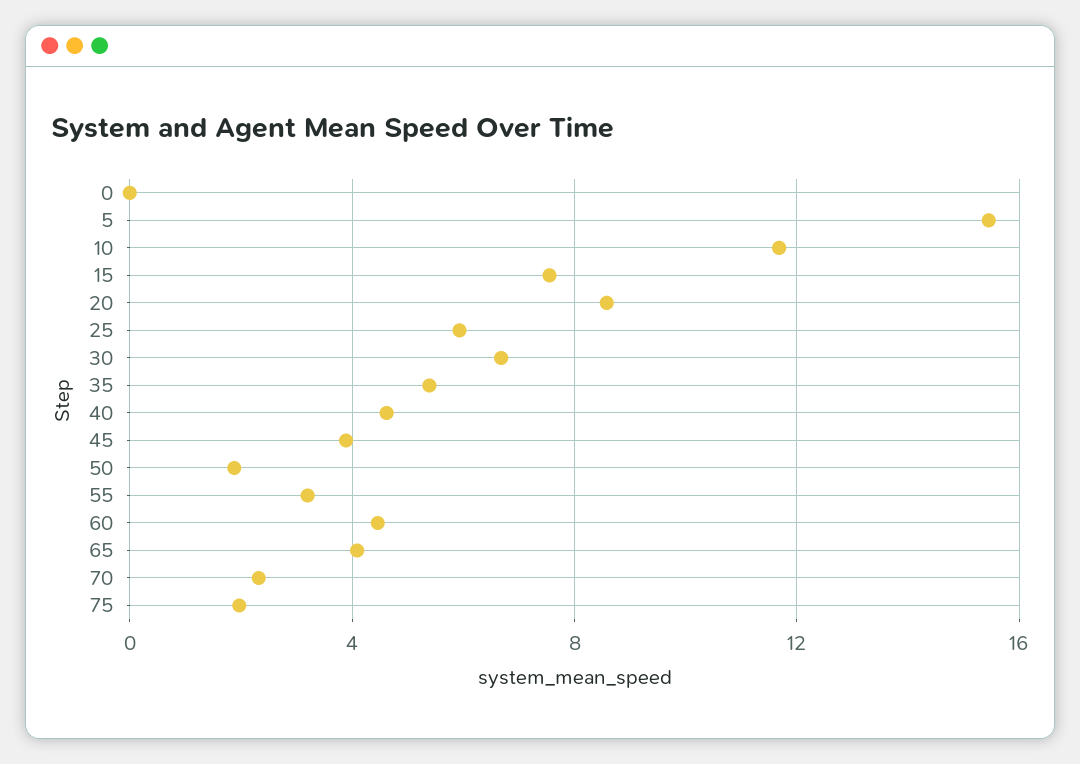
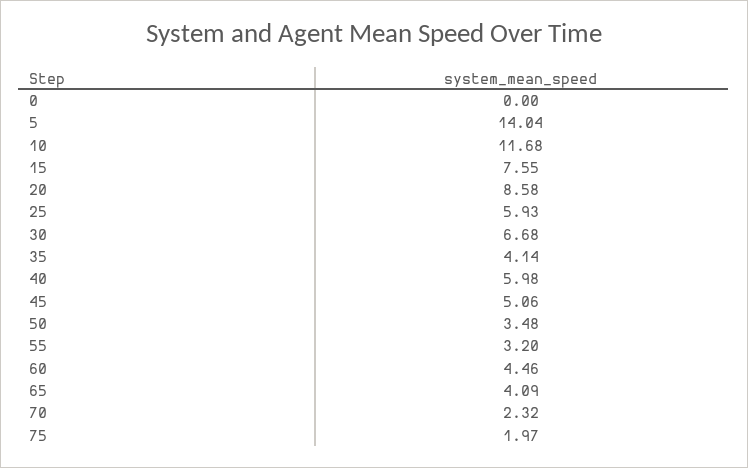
  {
    "0": 0,
-   "5": 15.5,
+   "5": 14.04,
    "10": 11.68,
    "15": 7.55,
    "20": 8.58,
    "25": 5.93,
    "30": 6.68,
-   "35": 5.5,
+   "35": 4.14,
-   "40": 4.5,
+   "40": 5.98,
-   "45": 4,
+   "45": 5.06,
-   "50": 2,
+   "50": 3.48,
    "55": 3.2,
    "60": 4.46,
    "65": 4.09,
    "70": 2.32,
    "75": 1.97
  }

